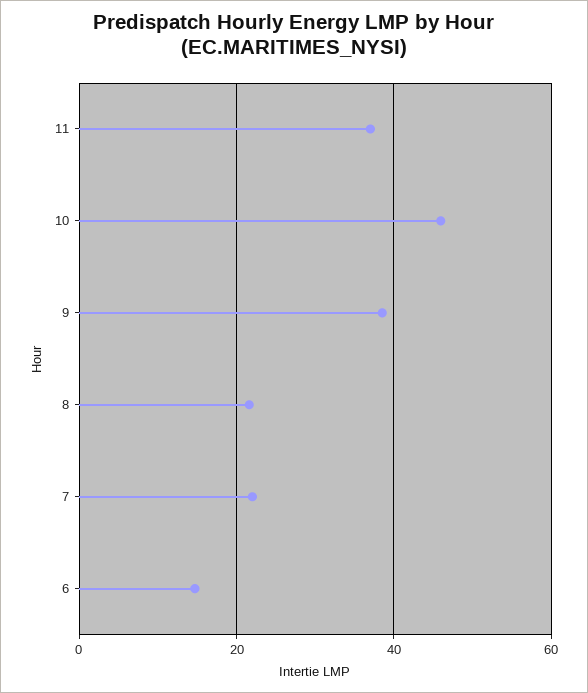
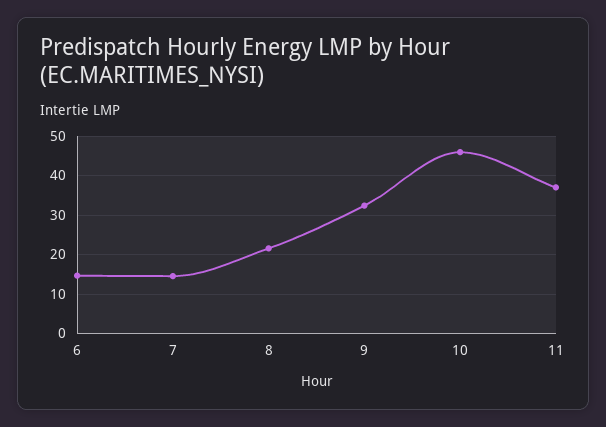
  {
    "11": 38,
    "10": 46,
-   "9": 38,
+   "9": 32,
    "8": 22,
-   "7": 22,
+   "7": 14,
    "6": 14
  }

